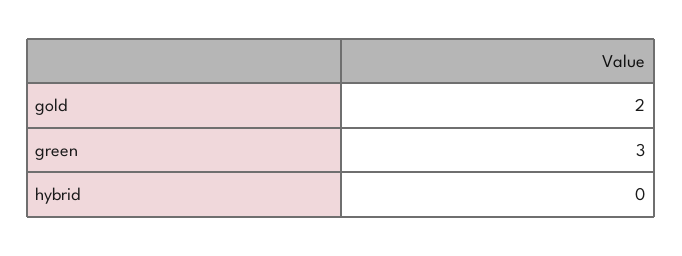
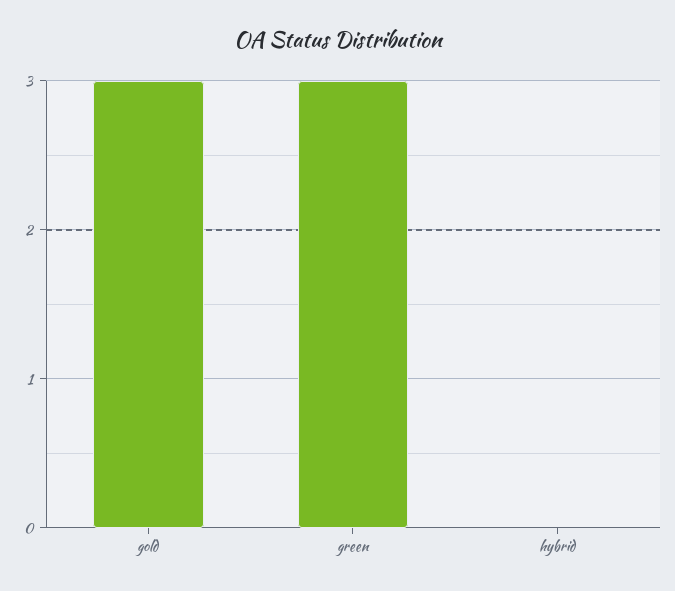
  {
-   "gold": 2,
+   "gold": 3,
    "green": 3,
    "hybrid": 0
  }

